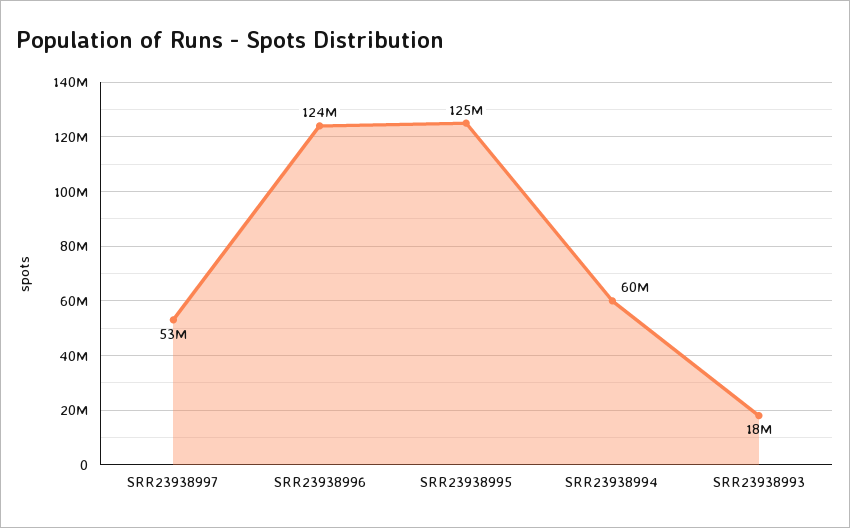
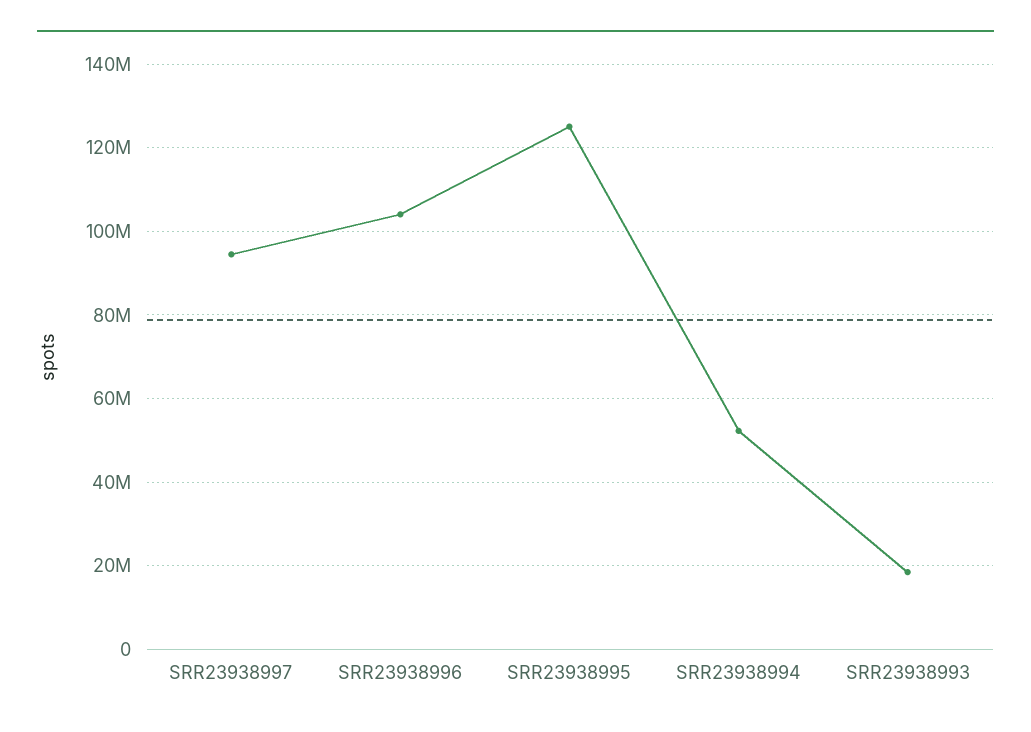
  {
-   "SRR23938997": 53000000,
+   "SRR23938997": 94000000,
-   "SRR23938996": 124000000,
+   "SRR23938996": 104000000,
    "SRR23938995": 125000000,
-   "SRR23938994": 60000000,
+   "SRR23938994": 52000000,
    "SRR23938993": 18000000
  }

